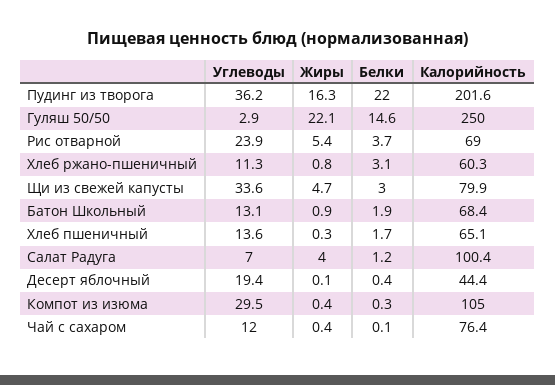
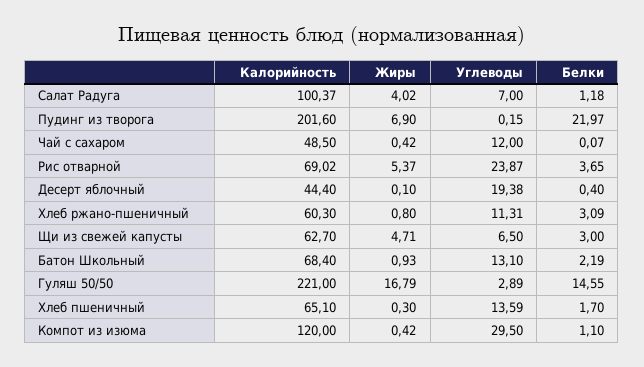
  {
    "Углеводы": {
-     "Пудинг из творога": 36.2,
+     "Пудинг из творога": 0.15,
      "Гуляш 50/50": 2.89,
      "Рис отварной": 23.87,
      "Хлеб ржано-пшеничный": 11.31,
-     "Щи из свежей капусты": 33.6,
+     "Щи из свежей капусты": 6.5,
      "Батон Школьный": 13.1,
      "Хлеб пшеничный": 13.59,
      "Салат Радуга": 7,
      "Десерт яблочный": 19.38,
      "Компот из изюма": 29.5,
      "Чай с сахаром": 12
    },
    "Жиры": {
-     "Пудинг из творога": 16.3,
+     "Пудинг из творога": 6.9,
-     "Гуляш 50/50": 22.1,
+     "Гуляш 50/50": 16.79,
      "Рис отварной": 5.37,
      "Хлеб ржано-пшеничный": 0.8,
      "Щи из свежей капусты": 4.71,
      "Батон Школьный": 0.93,
      "Хлеб пшеничный": 0.3,
      "Салат Радуга": 4.02,
      "Десерт яблочный": 0.1,
      "Компот из изюма": 0.42,
      "Чай с сахаром": 0.42
    },
    "Белки": {
      "Пудинг из творога": 21.97,
      "Гуляш 50/50": 14.55,
      "Рис отварной": 3.65,
      "Хлеб ржано-пшеничный": 3.09,
      "Щи из свежей капусты": 3,
-     "Батон Школьный": 1.9,
+     "Батон Школьный": 2.19,
      "Хлеб пшеничный": 1.7,
      "Салат Радуга": 1.18,
      "Десерт яблочный": 0.4,
-     "Компот из изюма": 0.3,
+     "Компот из изюма": 1.1,
      "Чай с сахаром": 0.07
    },
    "Калорийность": {
      "Пудинг из творога": 201.6,
-     "Гуляш 50/50": 250,
+     "Гуляш 50/50": 221,
      "Рис отварной": 69.02,
      "Хлеб ржано-пшеничный": 60.3,
-     "Щи из свежей капусты": 79.9,
+     "Щи из свежей капусты": 62.7,
      "Батон Школьный": 68.4,
      "Хлеб пшеничный": 65.1,
      "Салат Радуга": 100.37,
      "Десерт яблочный": 44.4,
-     "Компот из изюма": 105,
+     "Компот из изюма": 120,
-     "Чай с сахаром": 76.4
+     "Чай с сахаром": 48.5
    }
  }

